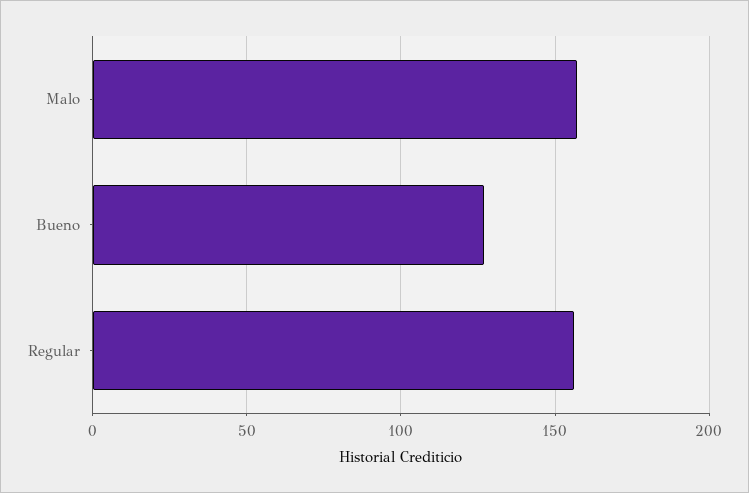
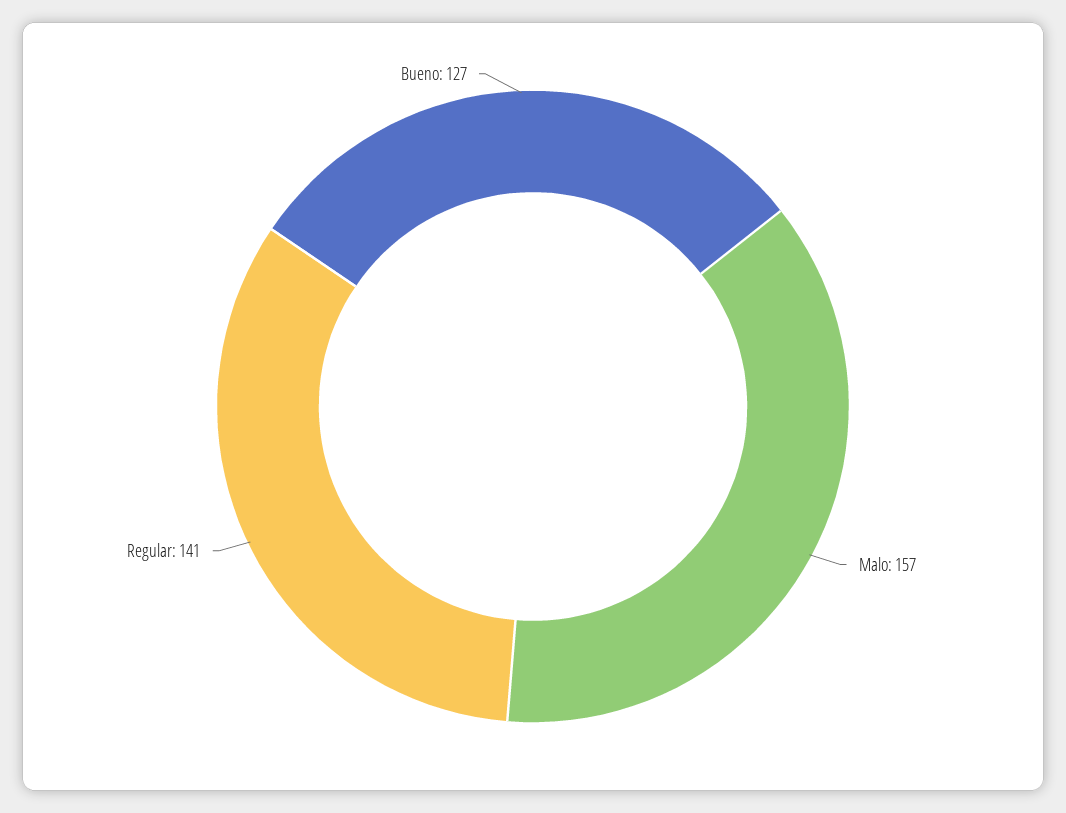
  {
    "Malo": 157,
    "Bueno": 127,
-   "Regular": 155
+   "Regular": 141
  }

